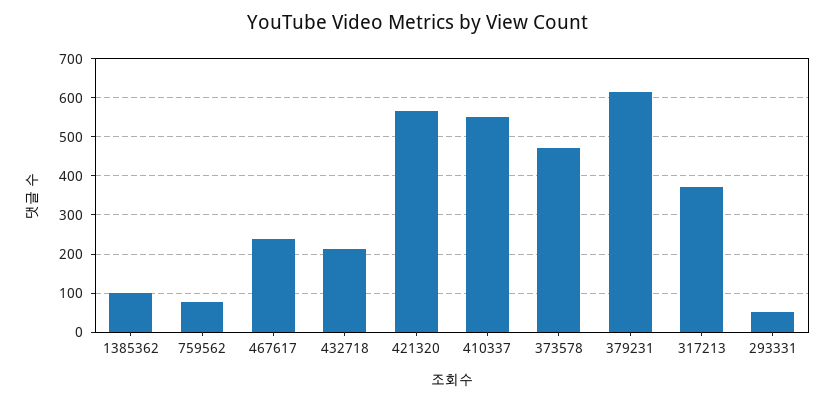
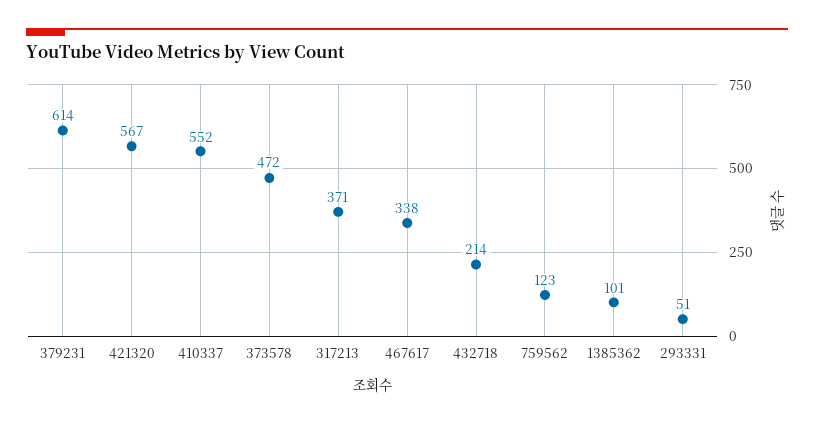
  {
    "1385362": 101,
-   "759562": 80,
+   "759562": 123,
-   "467617": 240,
+   "467617": 338,
    "432718": 214,
    "421320": 567,
    "410337": 552,
    "373578": 472,
    "379231": 614,
    "317213": 371,
    "293331": 51
  }

